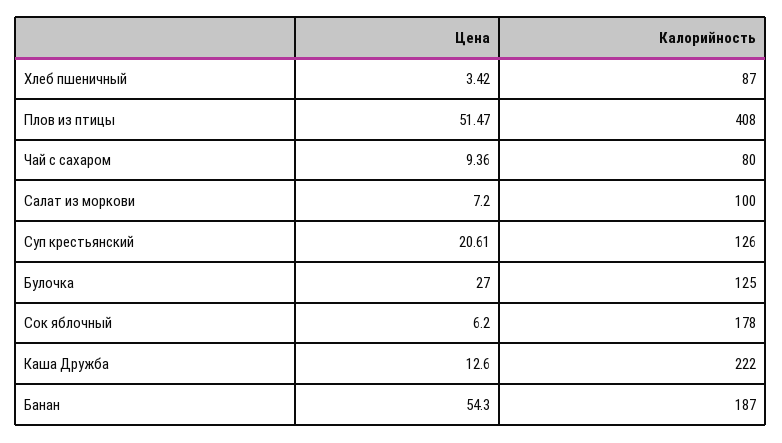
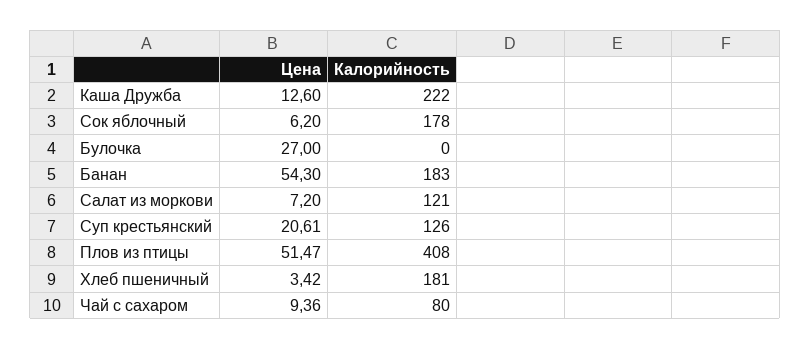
  {
    "Цена": {
      "Хлеб пшеничный": 3.42,
      "Плов из птицы": 51.47,
      "Чай с сахаром": 9.36,
      "Салат из моркови": 7.2,
      "Суп крестьянский": 20.61,
      "Булочка": 27,
      "Сок яблочный": 6.2,
      "Каша Дружба": 12.6,
      "Банан": 54.3
    },
    "Калорийность": {
-     "Хлеб пшеничный": 87,
+     "Хлеб пшеничный": 181,
      "Плов из птицы": 408,
      "Чай с сахаром": 80,
-     "Салат из моркови": 100,
+     "Салат из моркови": 121,
      "Суп крестьянский": 126,
-     "Булочка": 125,
+     "Булочка": 0,
      "Сок яблочный": 178,
      "Каша Дружба": 222,
-     "Банан": 187
+     "Банан": 183
    }
  }

